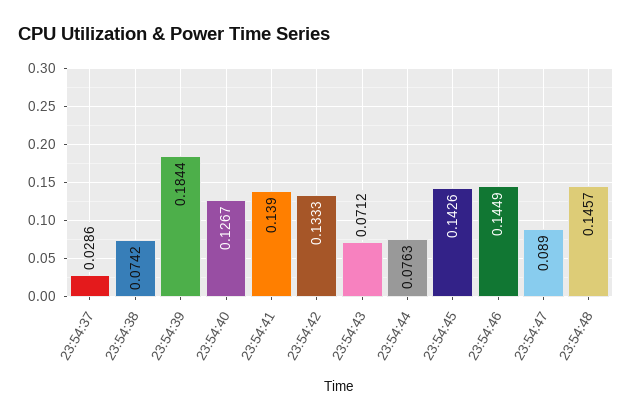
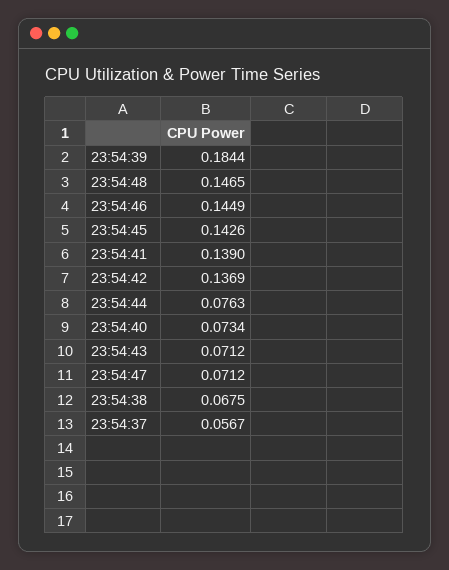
  {
-   "23:54:37": 0.0286,
+   "23:54:37": 0.0567,
-   "23:54:38": 0.0742,
+   "23:54:38": 0.0675,
    "23:54:39": 0.1844,
-   "23:54:40": 0.1267,
+   "23:54:40": 0.0734,
    "23:54:41": 0.139,
-   "23:54:42": 0.1333,
+   "23:54:42": 0.1369,
    "23:54:43": 0.0712,
    "23:54:44": 0.0763,
    "23:54:45": 0.1426,
    "23:54:46": 0.1449,
-   "23:54:47": 0.089,
+   "23:54:47": 0.0712,
-   "23:54:48": 0.1457
+   "23:54:48": 0.1465
  }

